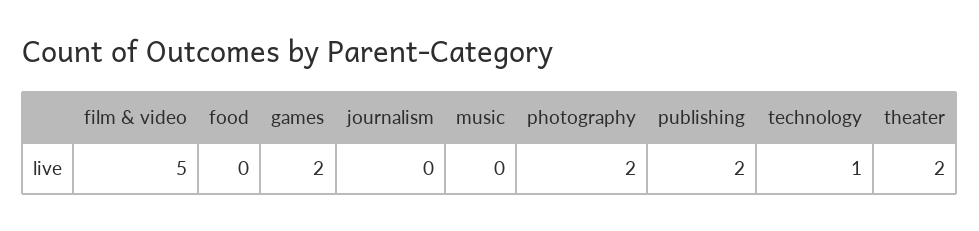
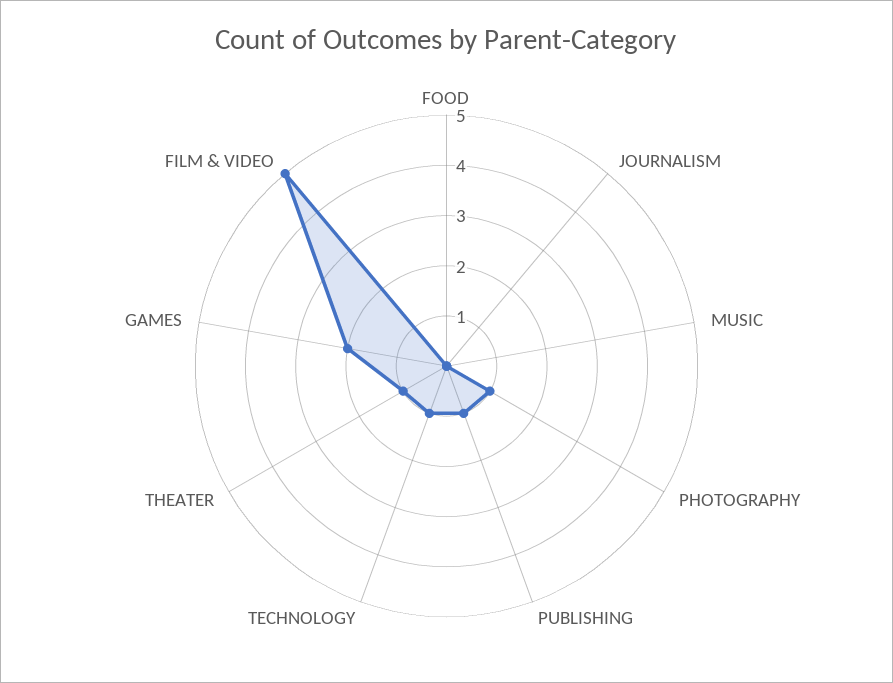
  {
    "film & video": 5,
    "food": 0,
    "games": 2,
    "journalism": 0,
    "music": 0,
-   "photography": 2,
+   "photography": 1,
-   "publishing": 2,
+   "publishing": 1,
    "technology": 1,
-   "theater": 2
+   "theater": 1
  }

